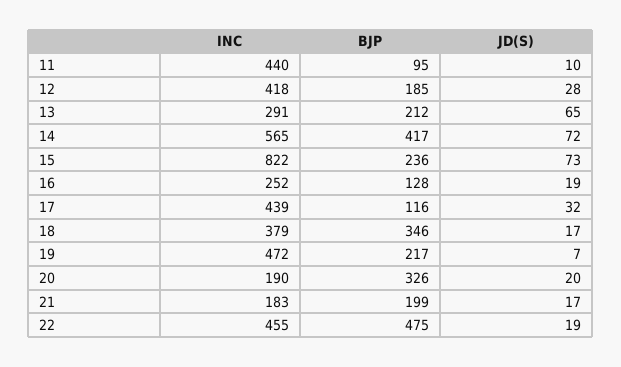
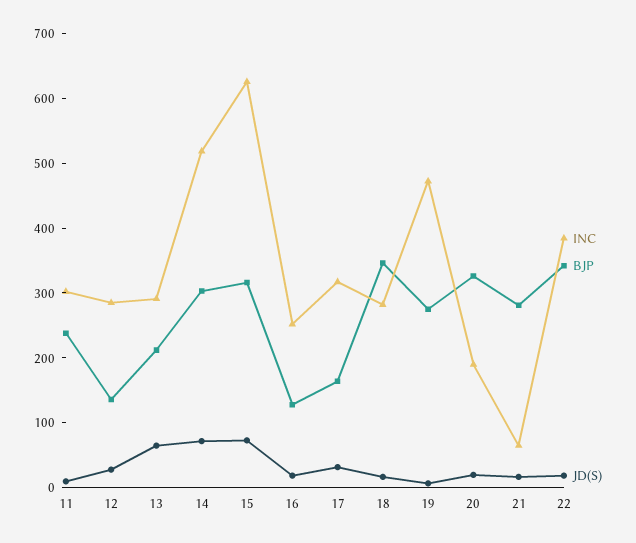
  {
    "INC": {
-     "11": 440,
+     "11": 300,
-     "12": 418,
+     "12": 280,
      "13": 291,
-     "14": 565,
+     "14": 520,
-     "15": 822,
+     "15": 620,
      "16": 252,
-     "17": 439,
+     "17": 320,
-     "18": 379,
+     "18": 280,
      "19": 472,
      "20": 190,
-     "21": 183,
+     "21": 60,
-     "22": 455
+     "22": 380
    },
    "BJP": {
-     "11": 95,
+     "11": 240,
-     "12": 185,
+     "12": 140,
      "13": 212,
-     "14": 417,
+     "14": 300,
-     "15": 236,
+     "15": 320,
      "16": 128,
-     "17": 116,
+     "17": 160,
      "18": 346,
-     "19": 217,
+     "19": 280,
      "20": 326,
-     "21": 199,
+     "21": 280,
-     "22": 475
+     "22": 340
    },
    "JD(S)": {
      "11": 10,
      "12": 28,
      "13": 65,
      "14": 72,
      "15": 73,
      "16": 19,
      "17": 32,
      "18": 17,
      "19": 7,
      "20": 20,
      "21": 17,
      "22": 19
    }
  }

